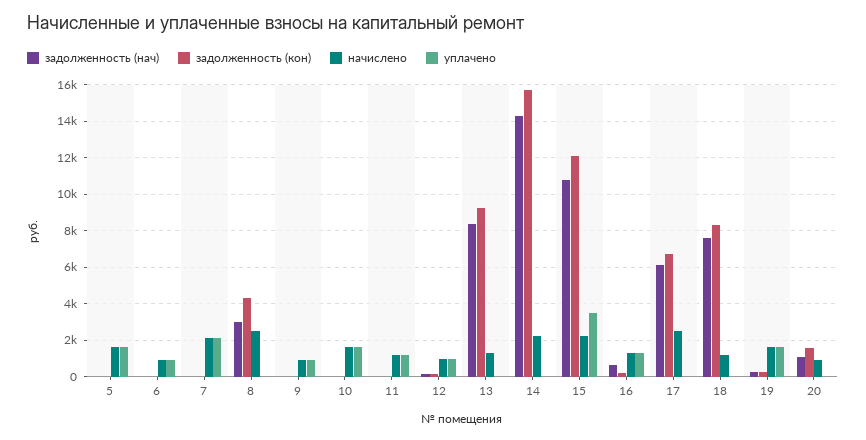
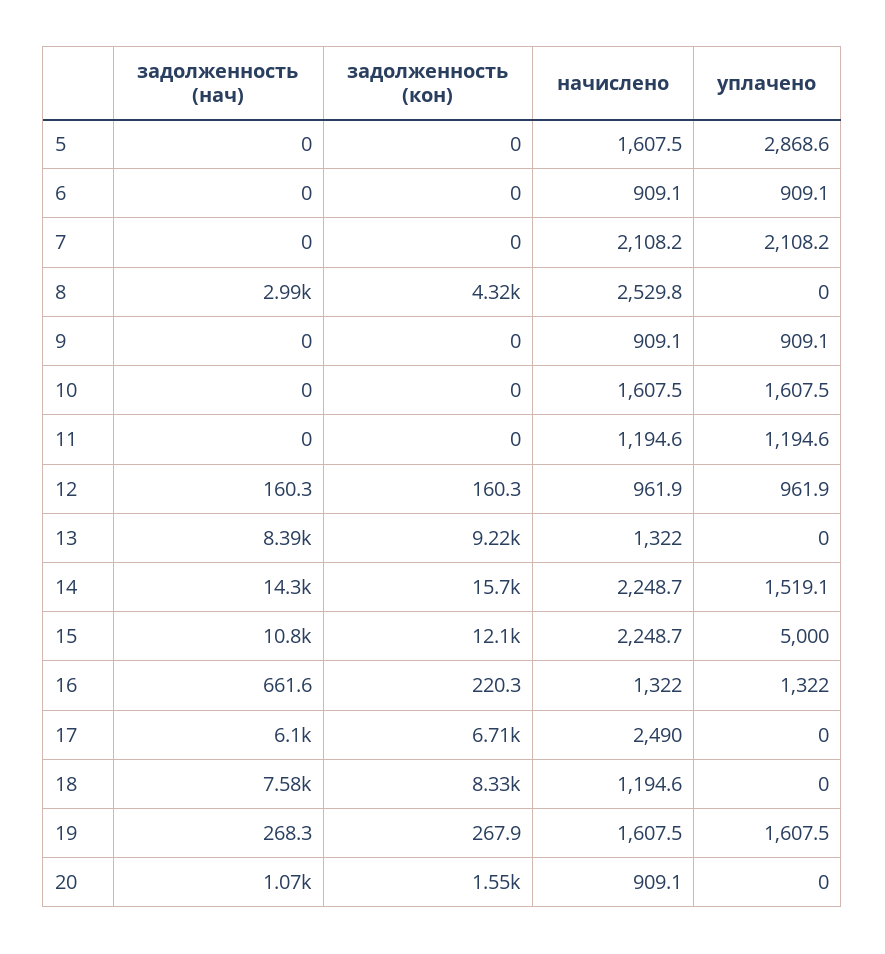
  {
    "задолженность (нач)": {
      "5": 0,
      "6": 0,
      "7": 0,
      "8": 2990,
      "9": 0,
      "10": 0,
      "11": 0,
      "12": 160.3,
      "13": 8390,
      "14": 14300,
      "15": 10800,
      "16": 661.6,
      "17": 6100,
      "18": 7580,
      "19": 268.3,
      "20": 1070
    },
    "задолженность (кон)": {
      "5": 0,
      "6": 0,
      "7": 0,
      "8": 4320,
      "9": 0,
      "10": 0,
      "11": 0,
      "12": 160.3,
      "13": 9220,
      "14": 15700,
      "15": 12100,
      "16": 220.3,
      "17": 6710,
      "18": 8330,
      "19": 267.9,
      "20": 1550
    },
    "начислено": {
      "5": 1607.5,
      "6": 909.1,
      "7": 2108.2,
      "8": 2529.8,
      "9": 909.1,
      "10": 1607.5,
      "11": 1194.6,
      "12": 961.9,
      "13": 1322,
      "14": 2248.7,
      "15": 2248.7,
      "16": 1322,
      "17": 2490,
      "18": 1194.6,
      "19": 1607.5,
      "20": 909.1
    },
    "уплачено": {
-     "5": 1500,
+     "5": 2868.6,
      "6": 909.1,
      "7": 2108.2,
      "8": 0,
      "9": 909.1,
      "10": 1607.5,
      "11": 1194.6,
      "12": 961.9,
      "13": 0,
-     "14": 0,
+     "14": 1519.1,
-     "15": 3500,
+     "15": 5000,
      "16": 1322,
      "17": 0,
      "18": 0,
      "19": 1607.5,
      "20": 0
    }
  }

